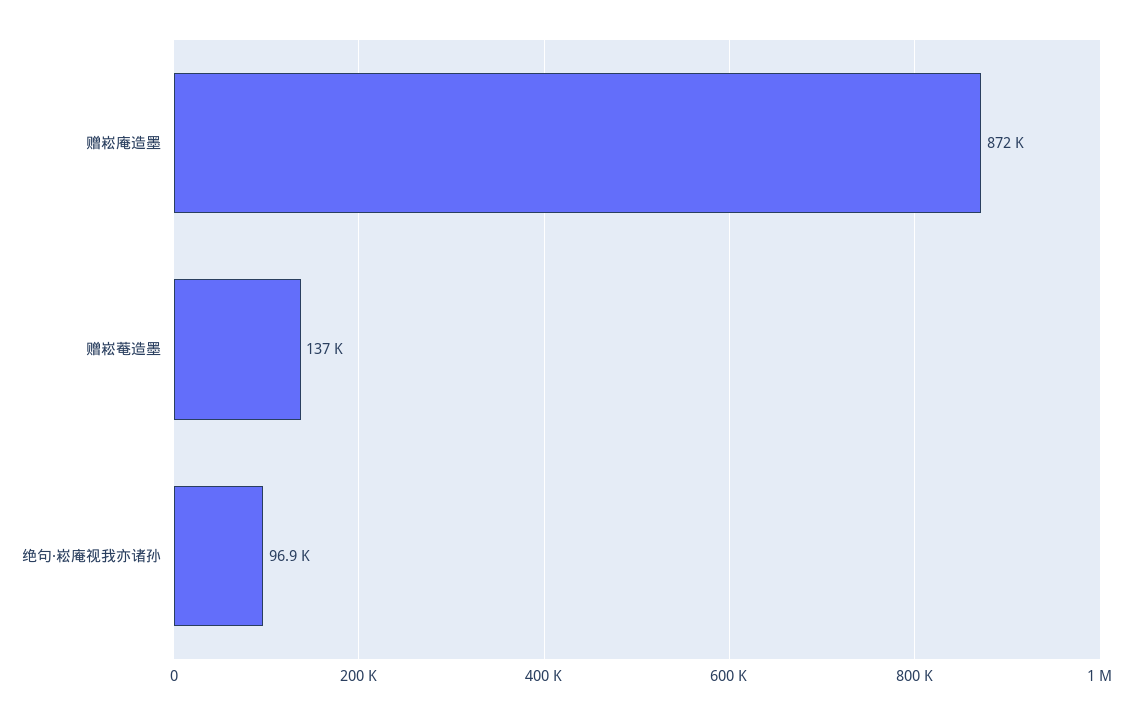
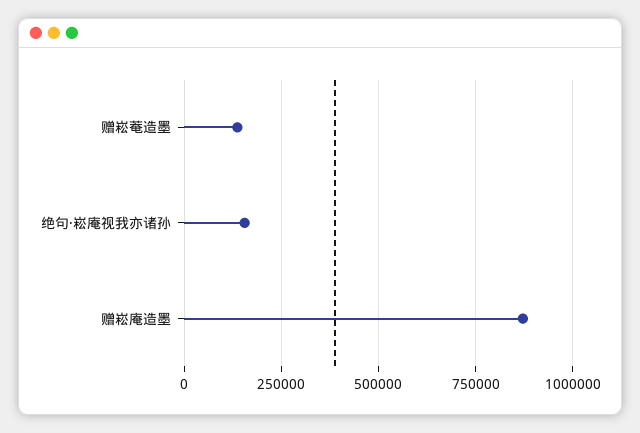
  {
    "赠崧庵造墨": 872000,
    "赠崧菴造墨": 137000,
-   "绝句·崧庵视我亦诸孙": 96900
+   "绝句·崧庵视我亦诸孙": 150000
  }

